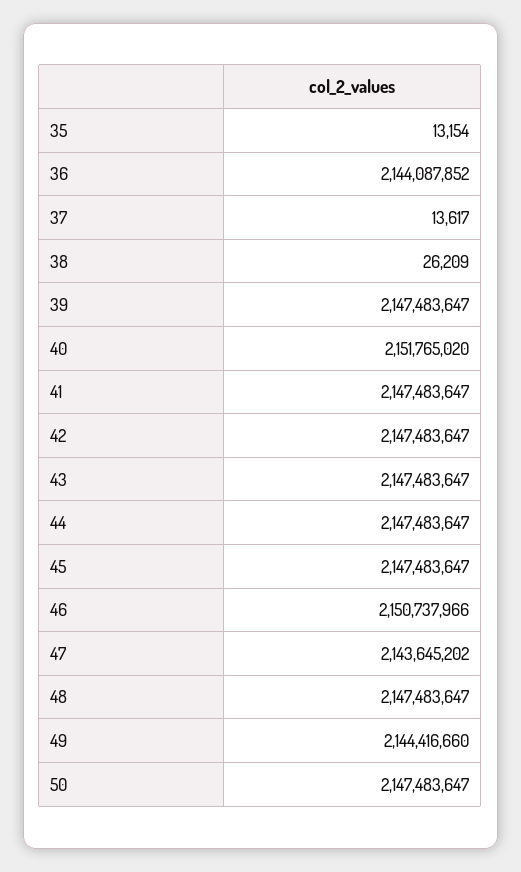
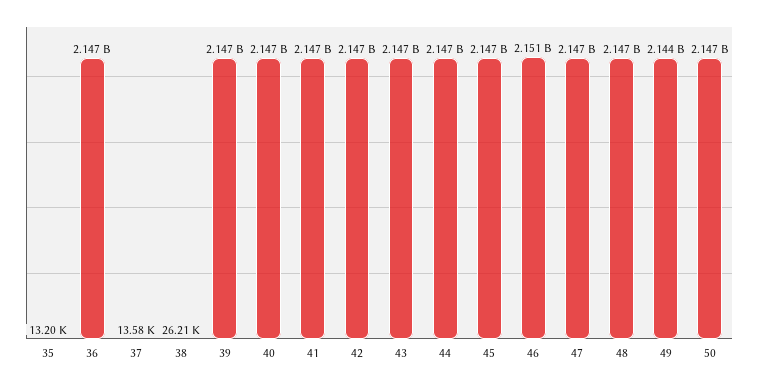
  {
-   "35": 13154,
+   "35": 13200,
-   "36": 2144087852,
+   "36": 2147000000,
-   "37": 13617,
+   "37": 13580,
    "38": 26209,
    "39": 2147483647,
-   "40": 2151765020,
+   "40": 2147000000,
    "41": 2147483647,
    "42": 2147483647,
    "43": 2147483647,
    "44": 2147483647,
    "45": 2147483647,
    "46": 2150737966,
-   "47": 2143645202,
+   "47": 2147000000,
    "48": 2147483647,
    "49": 2144416660,
    "50": 2147483647
  }

